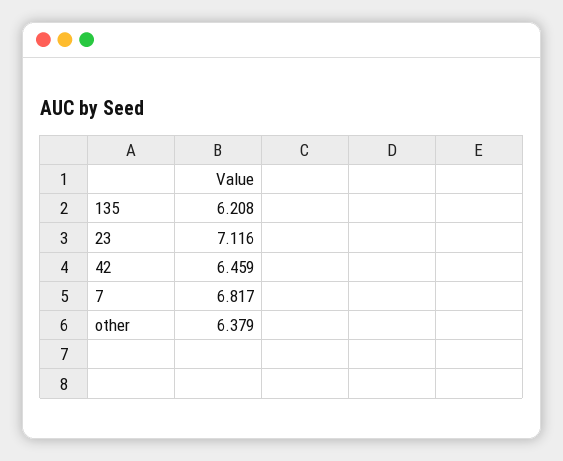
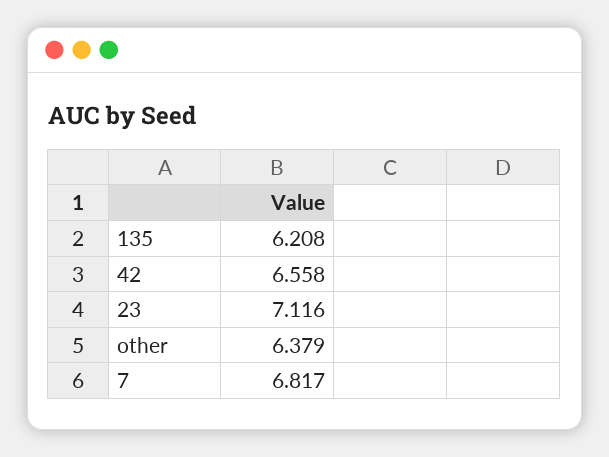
  {
    "135": 6.208,
    "23": 7.116,
-   "42": 6.459,
+   "42": 6.558,
    "7": 6.817,
    "other": 6.379
  }

